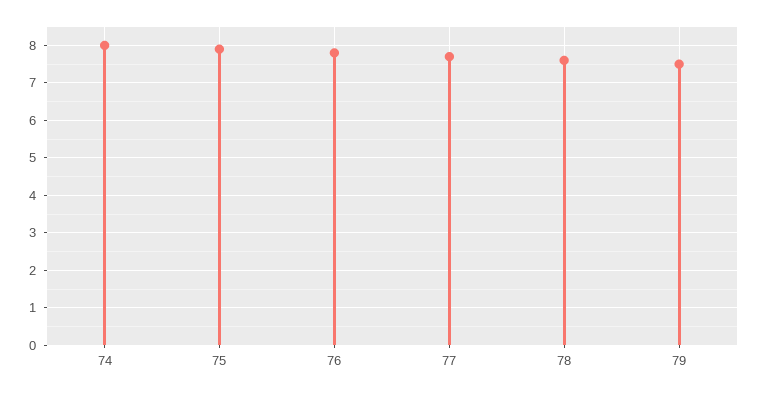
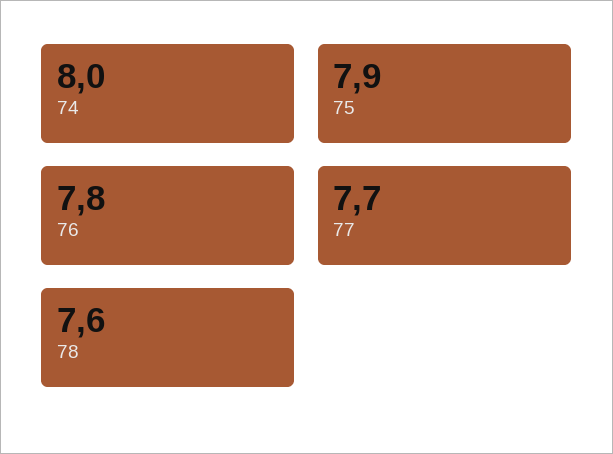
  {
    "74": 8,
    "75": 7.9,
    "76": 7.8,
    "77": 7.7,
-   "78": 7.6,
+   "78": 7.6
-   "79": 7.5
  }

